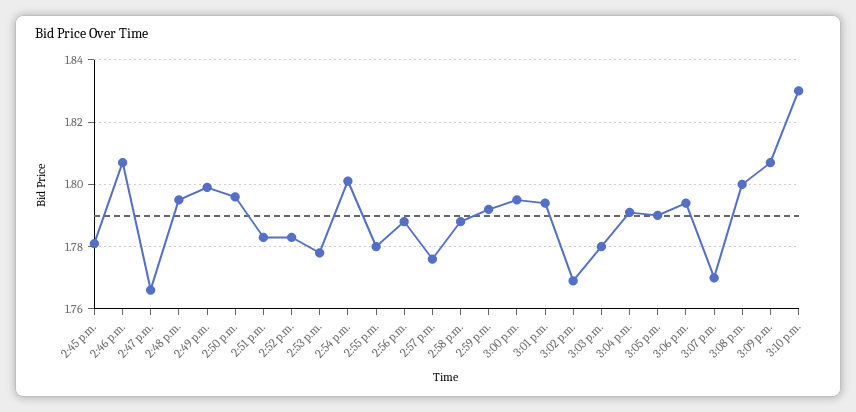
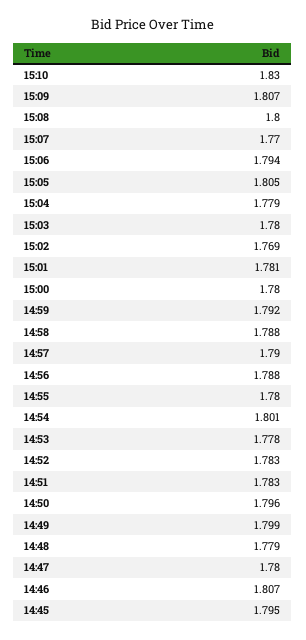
  {
-   "2:45 p.m.": 1.78,
+   "2:45 p.m.": 1.795,
    "2:46 p.m.": 1.807,
-   "2:47 p.m.": 1.765,
+   "2:47 p.m.": 1.78,
-   "2:48 p.m.": 1.795,
+   "2:48 p.m.": 1.779,
    "2:49 p.m.": 1.799,
    "2:50 p.m.": 1.796,
    "2:51 p.m.": 1.783,
    "2:52 p.m.": 1.783,
    "2:53 p.m.": 1.778,
    "2:54 p.m.": 1.801,
    "2:55 p.m.": 1.78,
    "2:56 p.m.": 1.788,
-   "2:57 p.m.": 1.775,
+   "2:57 p.m.": 1.79,
    "2:58 p.m.": 1.788,
    "2:59 p.m.": 1.792,
-   "3:00 p.m.": 1.795,
+   "3:00 p.m.": 1.78,
-   "3:01 p.m.": 1.795,
+   "3:01 p.m.": 1.781,
    "3:02 p.m.": 1.769,
    "3:03 p.m.": 1.78,
-   "3:04 p.m.": 1.79,
+   "3:04 p.m.": 1.779,
-   "3:05 p.m.": 1.79,
+   "3:05 p.m.": 1.805,
    "3:06 p.m.": 1.794,
    "3:07 p.m.": 1.77,
    "3:08 p.m.": 1.8,
    "3:09 p.m.": 1.807,
    "3:10 p.m.": 1.83
  }

